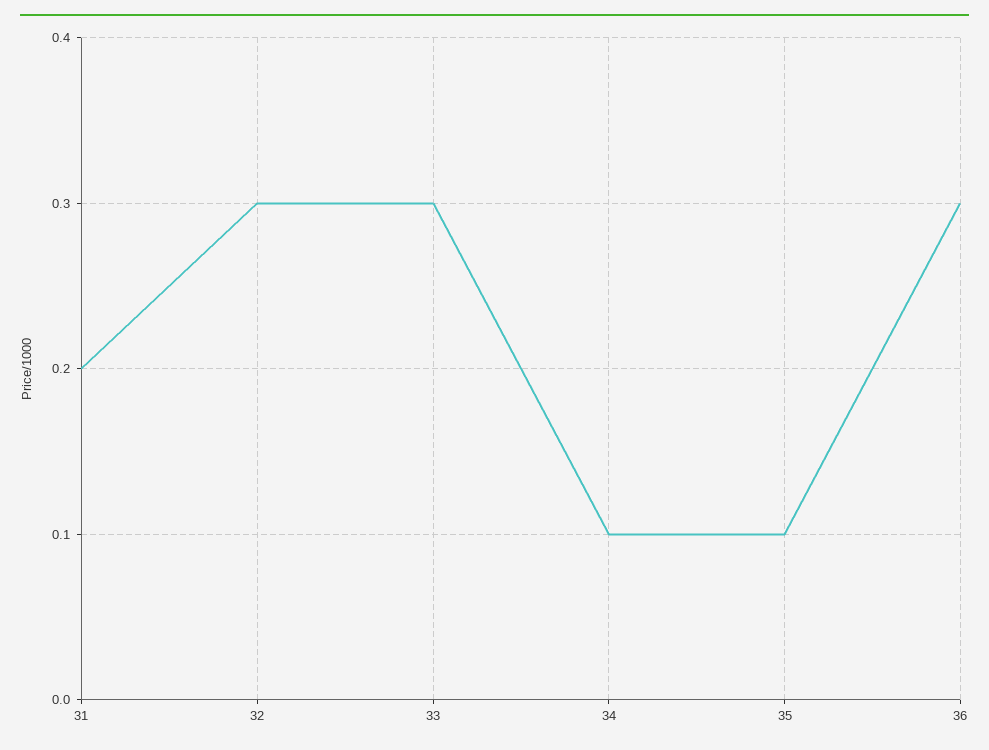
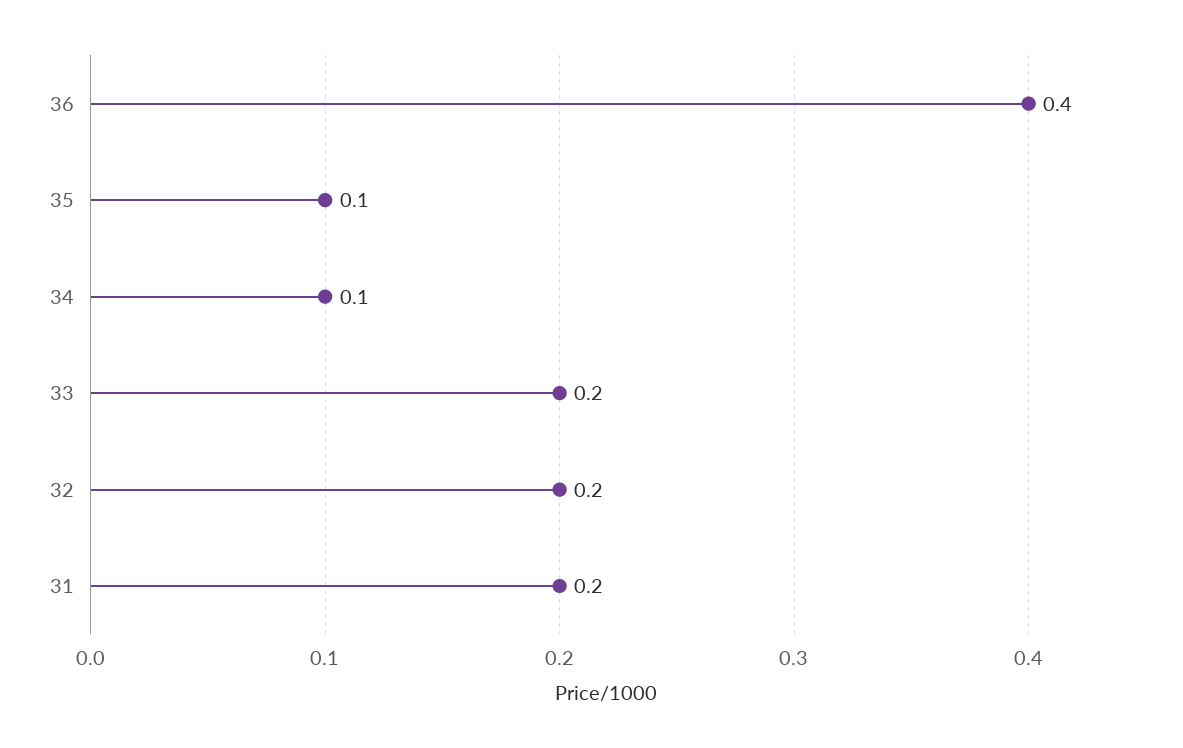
  {
    "31": 0.2,
-   "32": 0.3,
+   "32": 0.2,
-   "33": 0.3,
+   "33": 0.2,
    "34": 0.1,
    "35": 0.1,
-   "36": 0.3
+   "36": 0.4
  }

